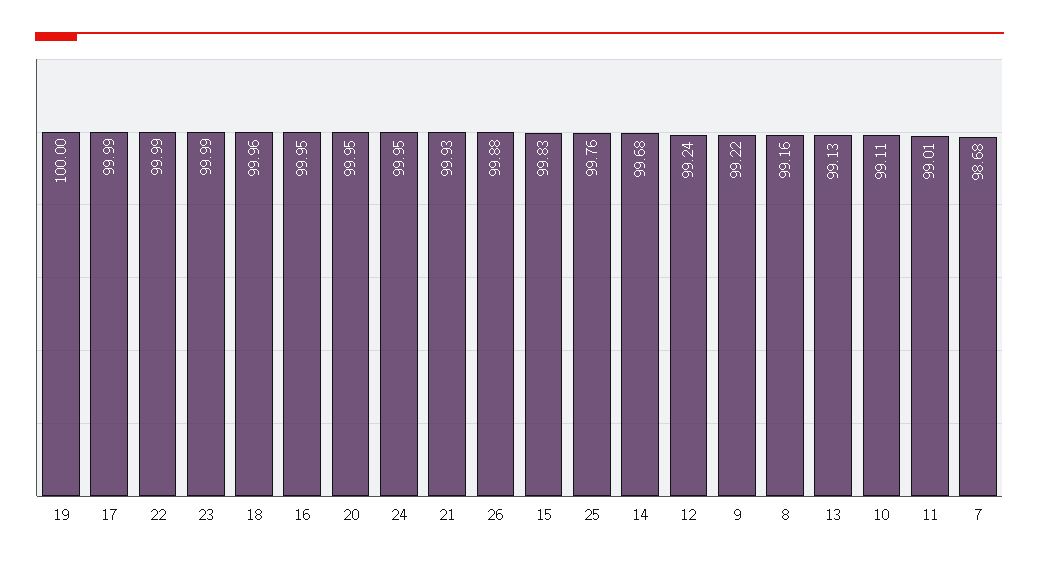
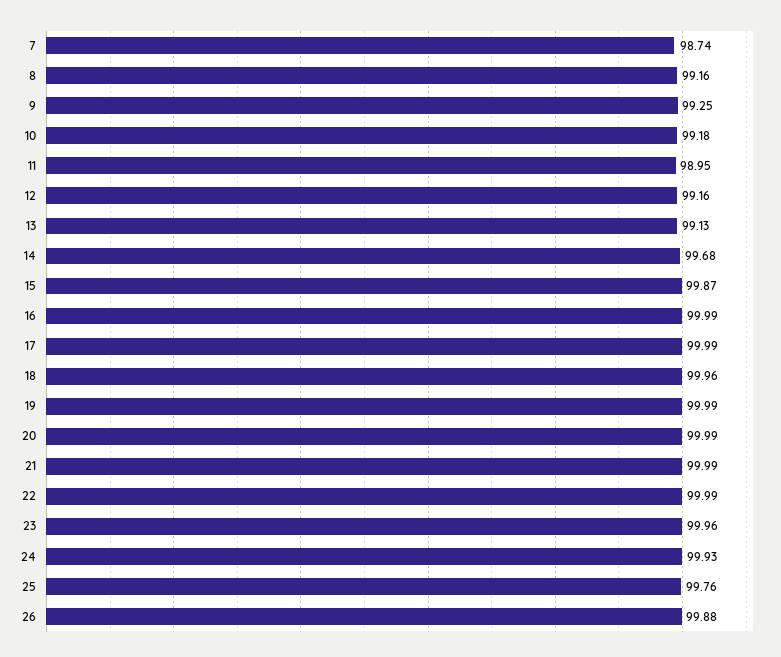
  {
-   "19": 100,
+   "19": 99.99,
    "17": 99.99,
    "22": 99.99,
-   "23": 99.99,
+   "23": 99.96,
    "18": 99.96,
-   "16": 99.95,
+   "16": 99.99,
-   "20": 99.95,
+   "20": 99.99,
-   "24": 99.95,
+   "24": 99.93,
-   "21": 99.93,
+   "21": 99.99,
    "26": 99.88,
-   "15": 99.83,
+   "15": 99.87,
    "25": 99.76,
    "14": 99.68,
-   "12": 99.24,
+   "12": 99.16,
-   "9": 99.22,
+   "9": 99.25,
    "8": 99.16,
    "13": 99.13,
-   "10": 99.11,
+   "10": 99.18,
-   "11": 99.01,
+   "11": 98.95,
-   "7": 98.68
+   "7": 98.74
  }

